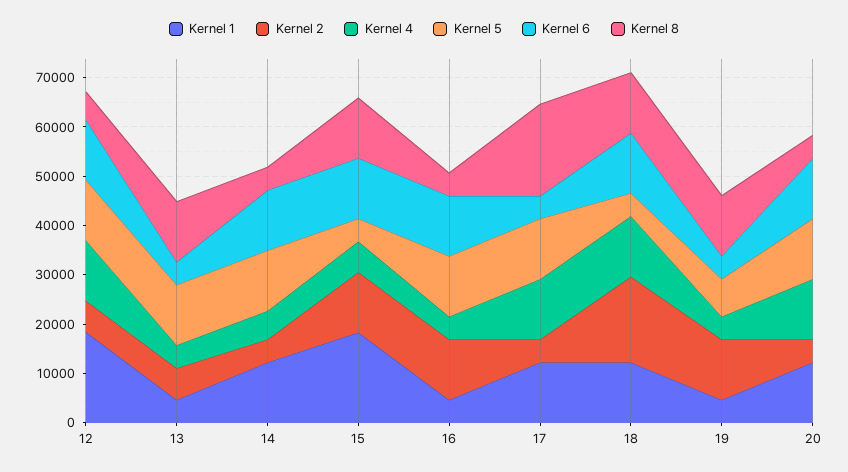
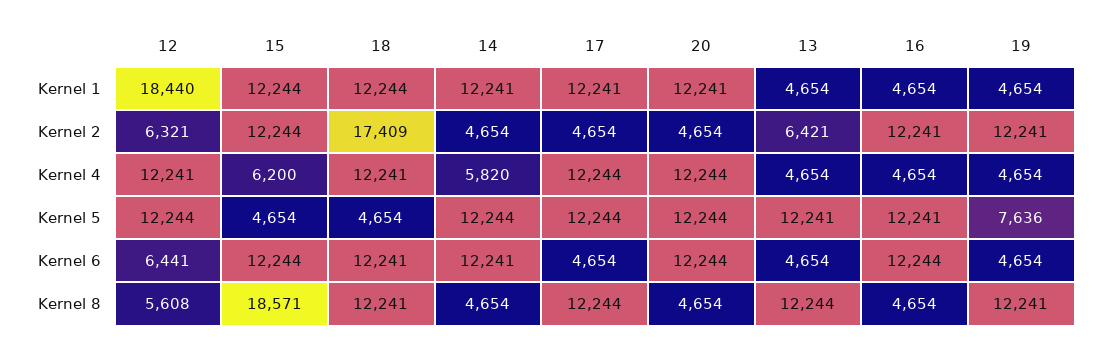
  {
    "Kernel 1": {
      "12": 18440,
      "13": 4654,
      "14": 12241,
-     "15": 18000,
+     "15": 12244,
      "16": 4654,
      "17": 12241,
      "18": 12244,
      "19": 4654,
      "20": 12241
    },
    "Kernel 2": {
      "12": 6321,
      "13": 6421,
      "14": 4654,
      "15": 12244,
      "16": 12241,
      "17": 4654,
      "18": 17409,
      "19": 12241,
      "20": 4654
    },
    "Kernel 4": {
      "12": 12241,
      "13": 4654,
      "14": 5820,
      "15": 6200,
      "16": 4654,
      "17": 12244,
      "18": 12241,
      "19": 4654,
      "20": 12244
    },
    "Kernel 5": {
      "12": 12244,
      "13": 12241,
      "14": 12244,
      "15": 4654,
      "16": 12241,
      "17": 12244,
      "18": 4654,
      "19": 7636,
      "20": 12244
    },
    "Kernel 6": {
-     "12": 12000,
+     "12": 6441,
      "13": 4654,
      "14": 12241,
      "15": 12244,
      "16": 12244,
      "17": 4654,
      "18": 12241,
      "19": 4654,
      "20": 12244
    },
    "Kernel 8": {
      "12": 5608,
      "13": 12244,
      "14": 4654,
-     "15": 12000,
+     "15": 18571,
      "16": 4654,
-     "17": 18000,
+     "17": 12244,
      "18": 12241,
      "19": 12241,
      "20": 4654
    }
  }

